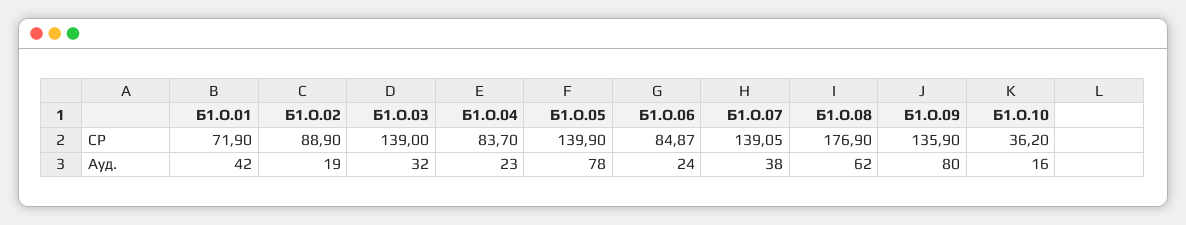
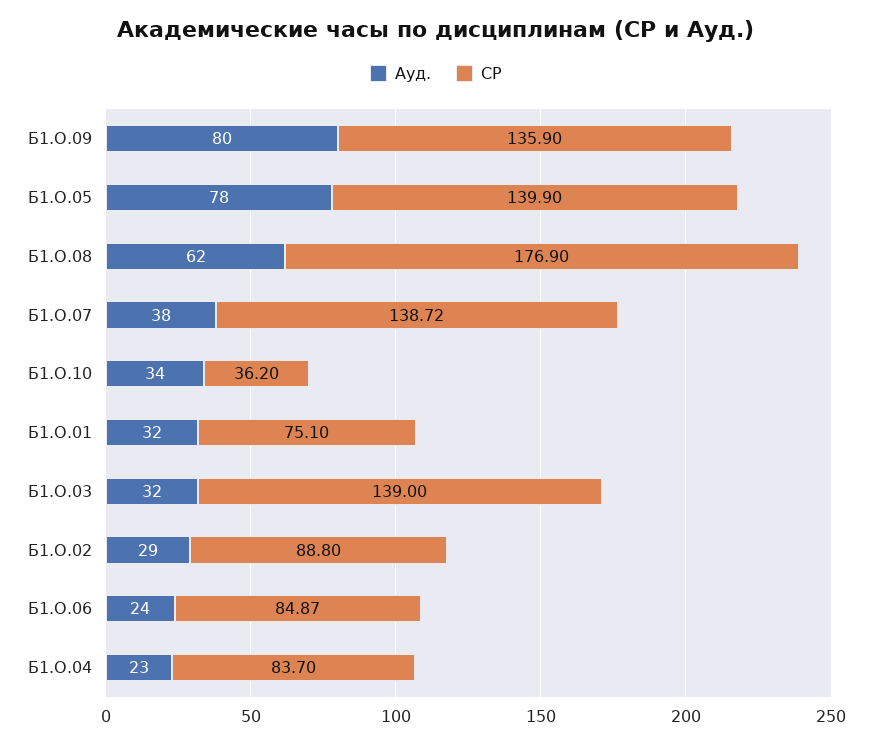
  {
    "СР": {
-     "Б1.О.01": 71.9,
+     "Б1.О.01": 75.1,
-     "Б1.О.02": 88.9,
+     "Б1.О.02": 88.8,
      "Б1.О.03": 139,
      "Б1.О.04": 83.7,
      "Б1.О.05": 139.9,
      "Б1.О.06": 84.87,
-     "Б1.О.07": 139.05,
+     "Б1.О.07": 138.72,
      "Б1.О.08": 176.9,
      "Б1.О.09": 135.9,
      "Б1.О.10": 36.2
    },
    "Ауд.": {
-     "Б1.О.01": 42,
+     "Б1.О.01": 32,
-     "Б1.О.02": 19,
+     "Б1.О.02": 29,
      "Б1.О.03": 32,
      "Б1.О.04": 23,
      "Б1.О.05": 78,
      "Б1.О.06": 24,
      "Б1.О.07": 38,
      "Б1.О.08": 62,
      "Б1.О.09": 80,
-     "Б1.О.10": 16
+     "Б1.О.10": 34
    }
  }

